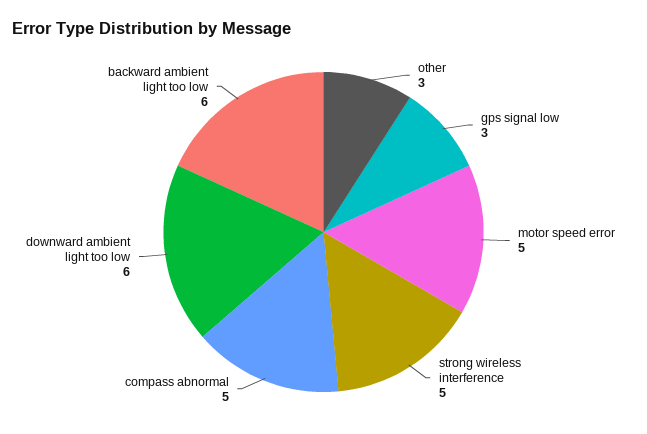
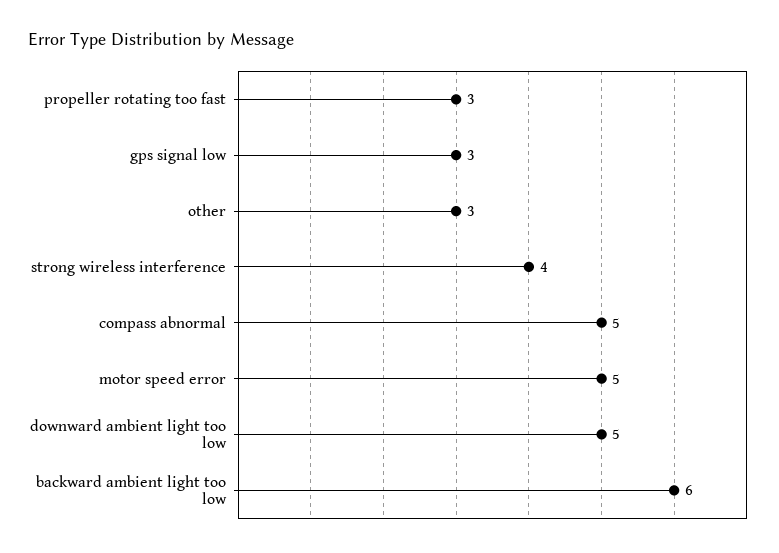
  {
    "other": 3,
    "gps signal low": 3,
    "motor speed error": 5,
-   "strong wireless interference": 5,
+   "strong wireless interference": 4,
    "compass abnormal": 5,
-   "downward ambient light too low": 6,
+   "downward ambient light too low": 5,
-   "backward ambient light too low": 6
+   "backward ambient light too low": 6,
+   "propeller rotating too fast": 3
  }

